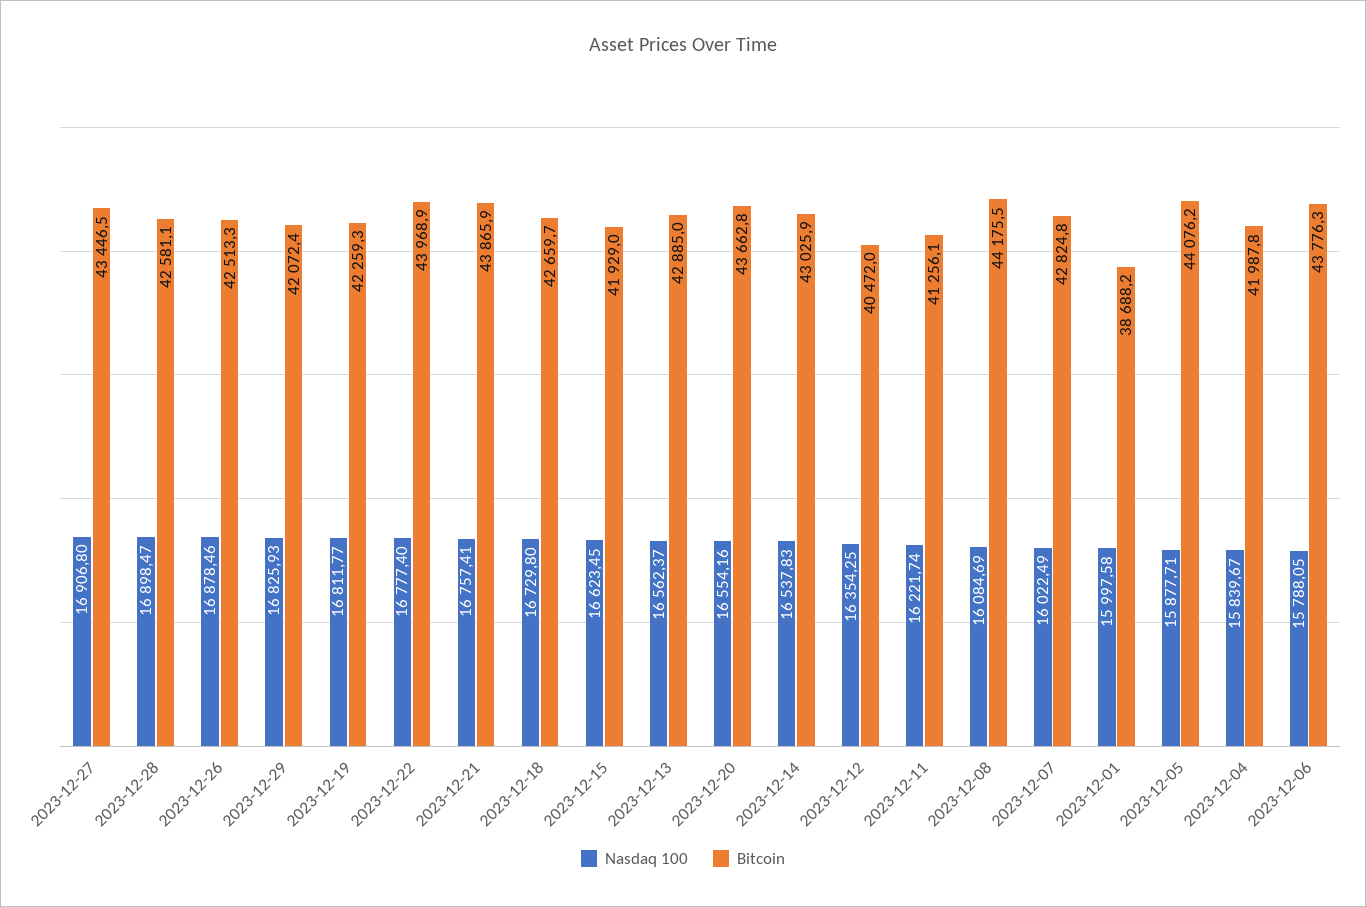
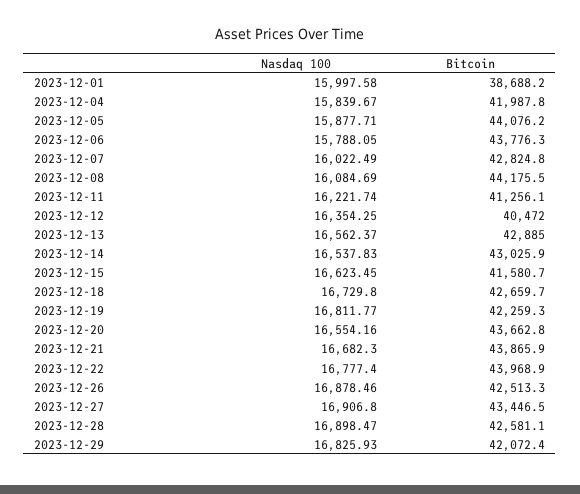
  {
    "Nasdaq 100": {
      "2023-12-27": 16906.8,
      "2023-12-28": 16898.47,
      "2023-12-26": 16878.46,
      "2023-12-29": 16825.93,
      "2023-12-19": 16811.77,
      "2023-12-22": 16777.4,
-     "2023-12-21": 16757.41,
+     "2023-12-21": 16682.3,
      "2023-12-18": 16729.8,
      "2023-12-15": 16623.45,
      "2023-12-13": 16562.37,
      "2023-12-20": 16554.16,
      "2023-12-14": 16537.83,
      "2023-12-12": 16354.25,
      "2023-12-11": 16221.74,
      "2023-12-08": 16084.69,
      "2023-12-07": 16022.49,
      "2023-12-01": 15997.58,
      "2023-12-05": 15877.71,
      "2023-12-04": 15839.67,
      "2023-12-06": 15788.05
    },
    "Bitcoin": {
      "2023-12-27": 43446.5,
      "2023-12-28": 42581.1,
      "2023-12-26": 42513.3,
      "2023-12-29": 42072.4,
      "2023-12-19": 42259.3,
      "2023-12-22": 43968.9,
      "2023-12-21": 43865.9,
      "2023-12-18": 42659.7,
-     "2023-12-15": 41929,
+     "2023-12-15": 41580.7,
      "2023-12-13": 42885,
      "2023-12-20": 43662.8,
      "2023-12-14": 43025.9,
      "2023-12-12": 40472,
      "2023-12-11": 41256.1,
      "2023-12-08": 44175.5,
      "2023-12-07": 42824.8,
      "2023-12-01": 38688.2,
      "2023-12-05": 44076.2,
      "2023-12-04": 41987.8,
      "2023-12-06": 43776.3
    }
  }

